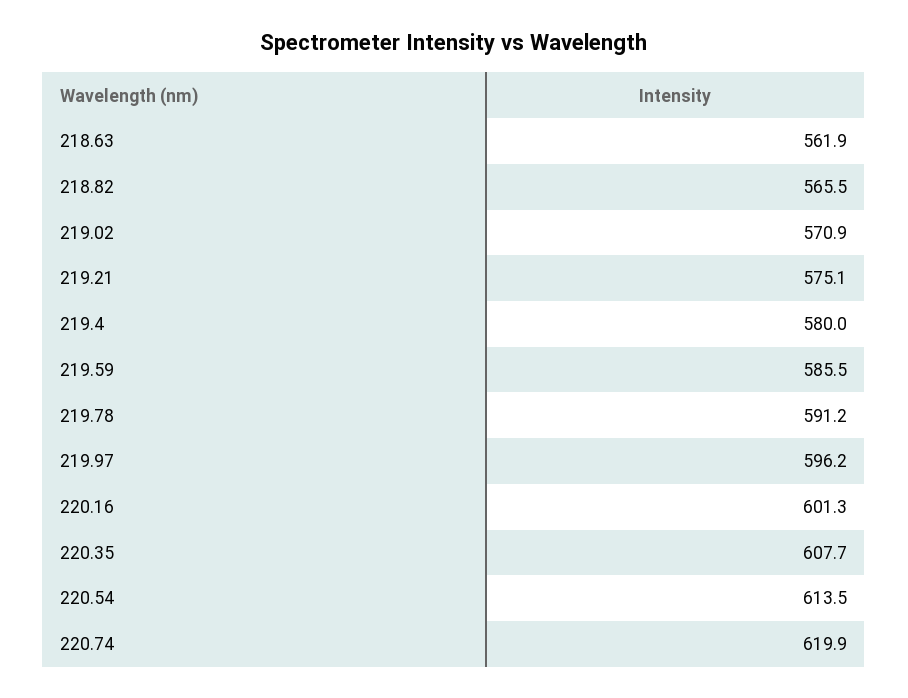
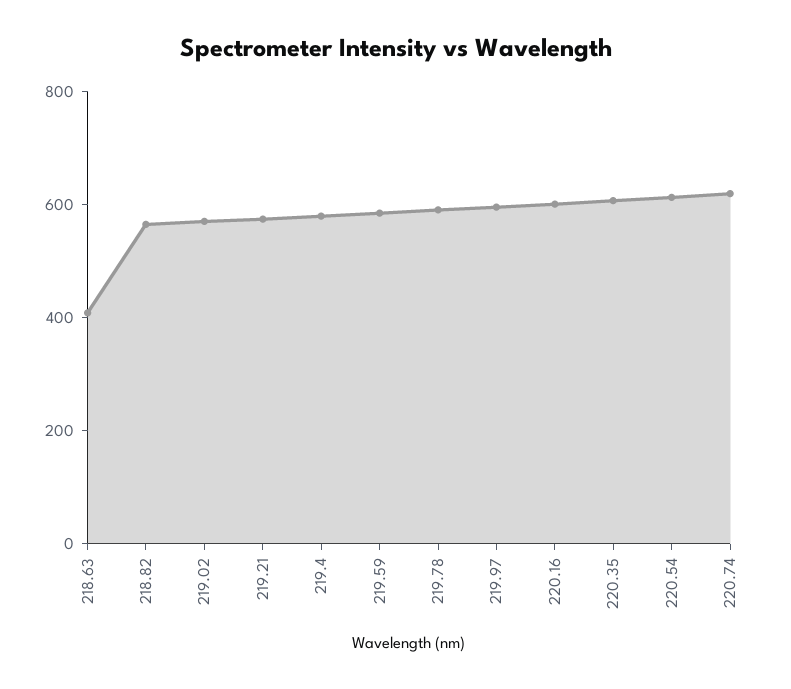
  {
-   "218.63": 561.9,
+   "218.63": 400,
    "218.82": 565.5,
    "219.02": 570.9,
    "219.21": 575.1,
    "219.4": 580,
    "219.59": 585.5,
    "219.78": 591.2,
    "219.97": 596.2,
    "220.16": 601.3,
    "220.35": 607.7,
    "220.54": 613.5,
    "220.74": 619.9
  }

